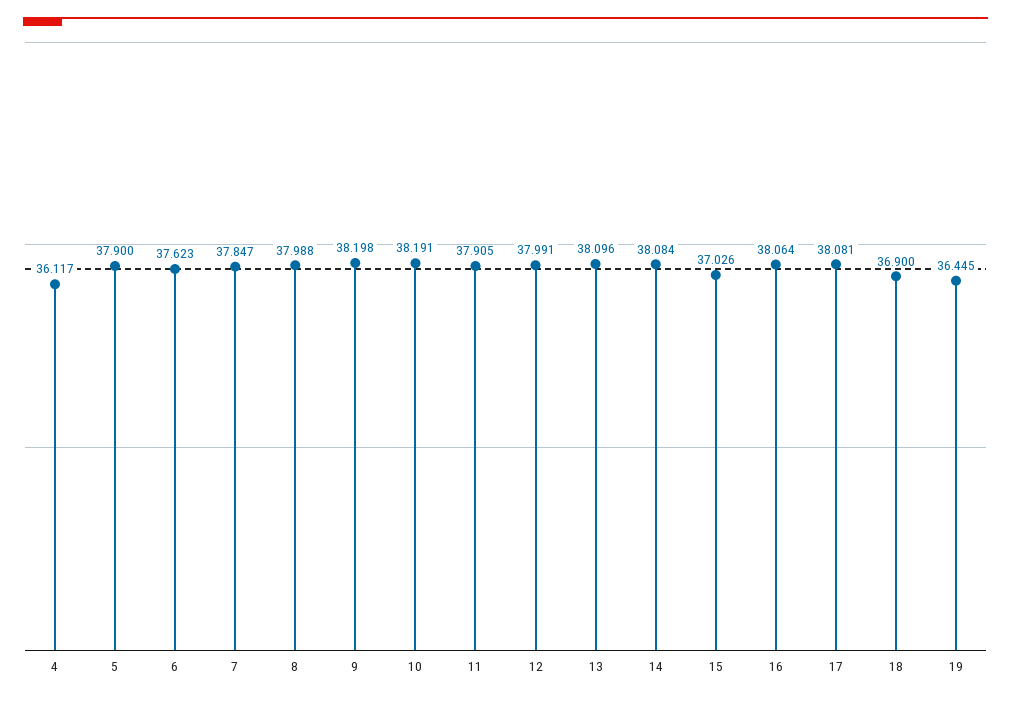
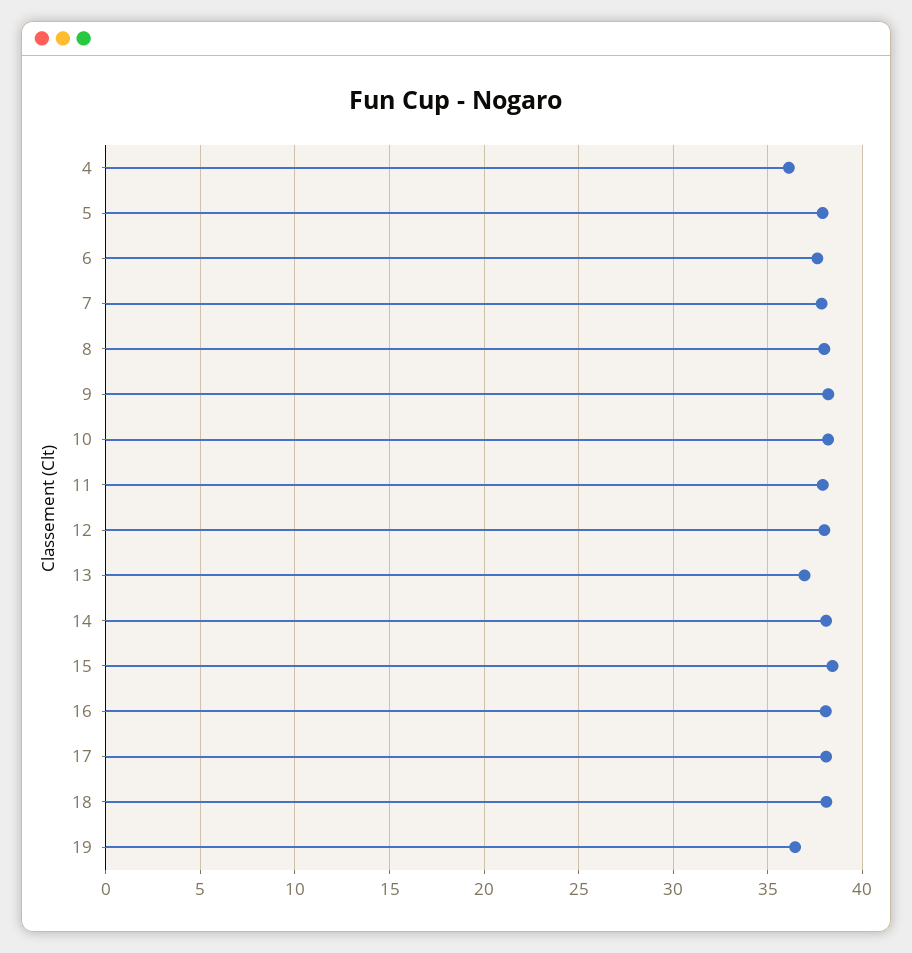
  {
    "4": 36.117,
    "5": 37.9,
    "6": 37.623,
    "7": 37.847,
    "8": 37.988,
    "9": 38.198,
    "10": 38.191,
    "11": 37.905,
    "12": 37.991,
-   "13": 38.096,
+   "13": 37,
    "14": 38.084,
-   "15": 37.026,
+   "15": 38.5,
    "16": 38.064,
    "17": 38.081,
-   "18": 36.9,
+   "18": 38,
    "19": 36.445
  }

